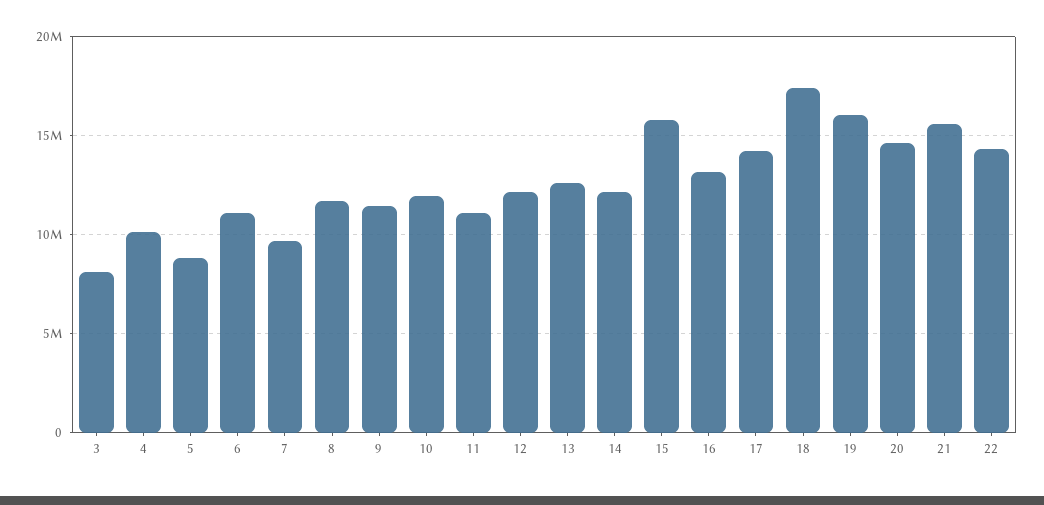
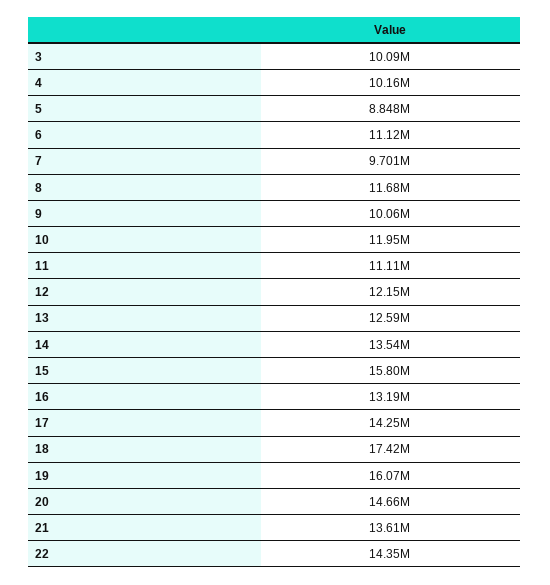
  {
-   "3": 8000000,
+   "3": 10090000,
    "4": 10160000,
    "5": 8848000,
    "6": 11120000,
    "7": 9701000,
    "8": 11680000,
-   "9": 11500000,
+   "9": 10060000,
    "10": 11950000,
    "11": 11110000,
    "12": 12150000,
    "13": 12590000,
-   "14": 12000000,
+   "14": 13540000,
    "15": 15800000,
    "16": 13190000,
    "17": 14250000,
    "18": 17420000,
    "19": 16070000,
    "20": 14660000,
-   "21": 15500000,
+   "21": 13610000,
    "22": 14350000
  }

